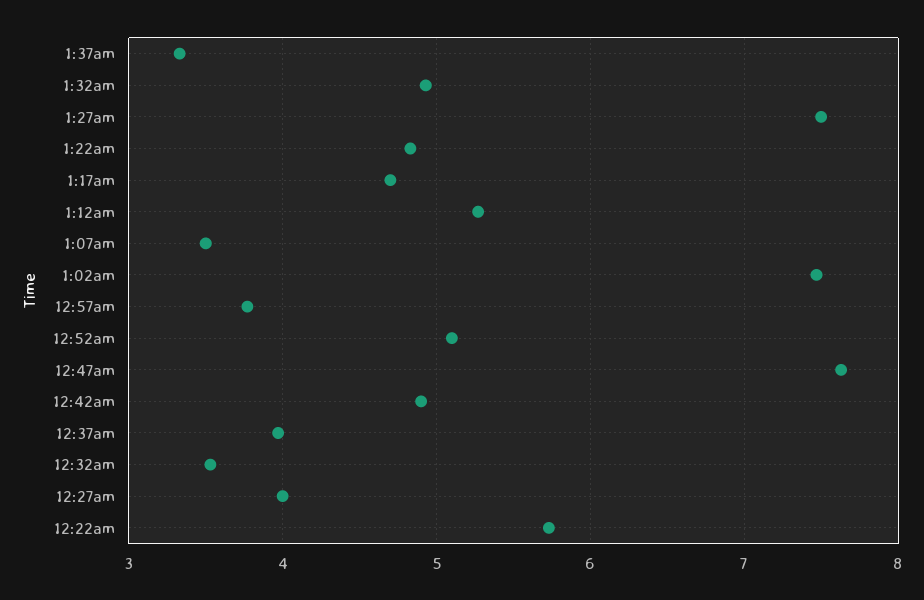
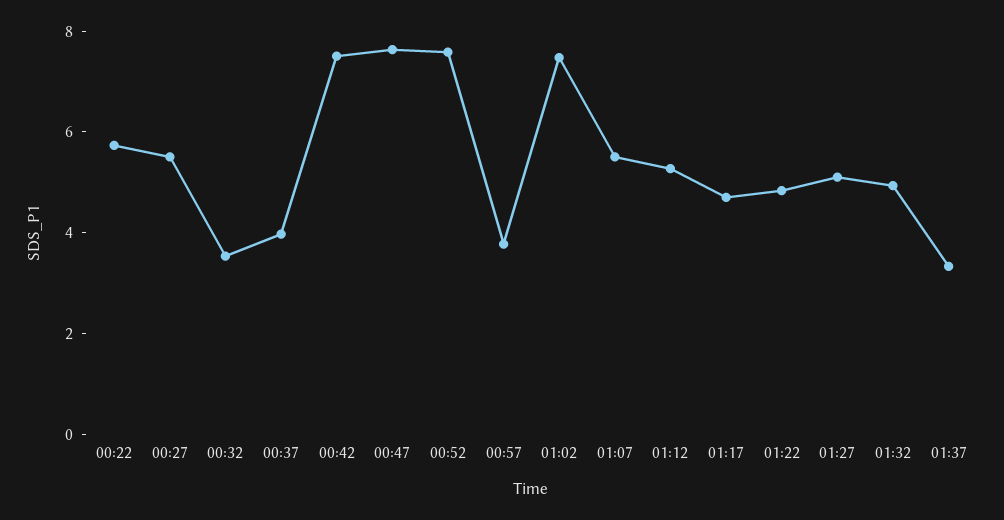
  {
    "1:37am": 3.3,
    "1:32am": 4.9,
-   "1:27am": 7.5,
+   "1:27am": 5,
    "1:22am": 4.8,
    "1:17am": 4.7,
    "1:12am": 5.3,
-   "1:07am": 3.5,
+   "1:07am": 5.5,
    "1:02am": 7.5,
    "12:57am": 3.8,
-   "12:52am": 5.1,
+   "12:52am": 7.5,
    "12:47am": 7.6,
-   "12:42am": 4.9,
+   "12:42am": 7.5,
    "12:37am": 4,
    "12:32am": 3.5,
-   "12:27am": 4,
+   "12:27am": 5.5,
    "12:22am": 5.7
  }

